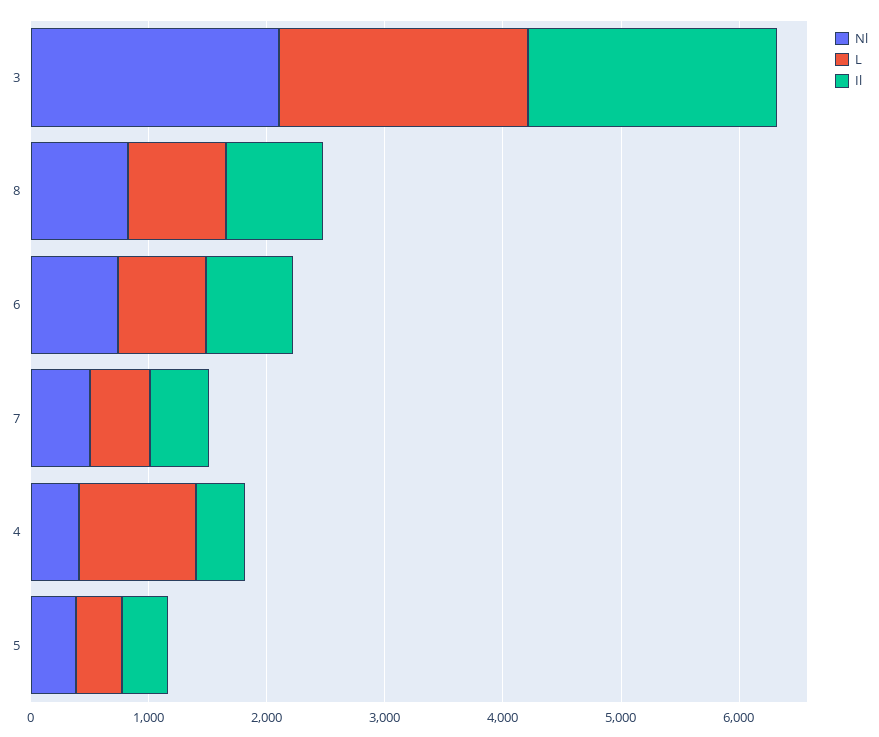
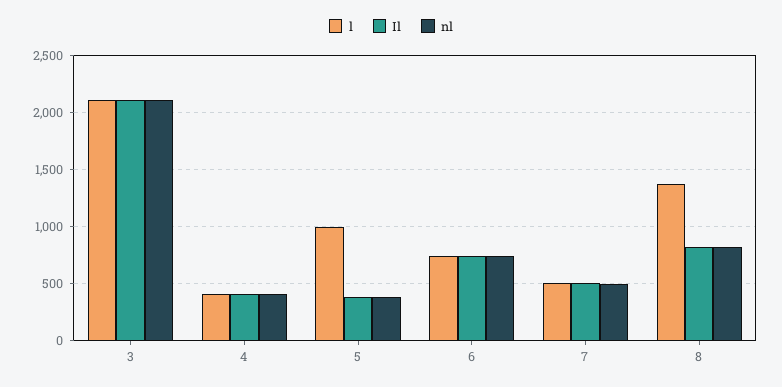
  {
    "Nl": {
      "3": 2100,
      "8": 800,
      "6": 700,
      "7": 500,
      "4": 400,
      "5": 400
    },
    "L": {
      "3": 2100,
-     "8": 800,
+     "8": 1400,
      "6": 700,
      "7": 500,
-     "4": 1000,
+     "4": 400,
-     "5": 400
+     "5": 1000
    },
    "Il": {
      "3": 2100,
      "8": 800,
      "6": 700,
      "7": 500,
      "4": 400,
      "5": 400
    }
  }

